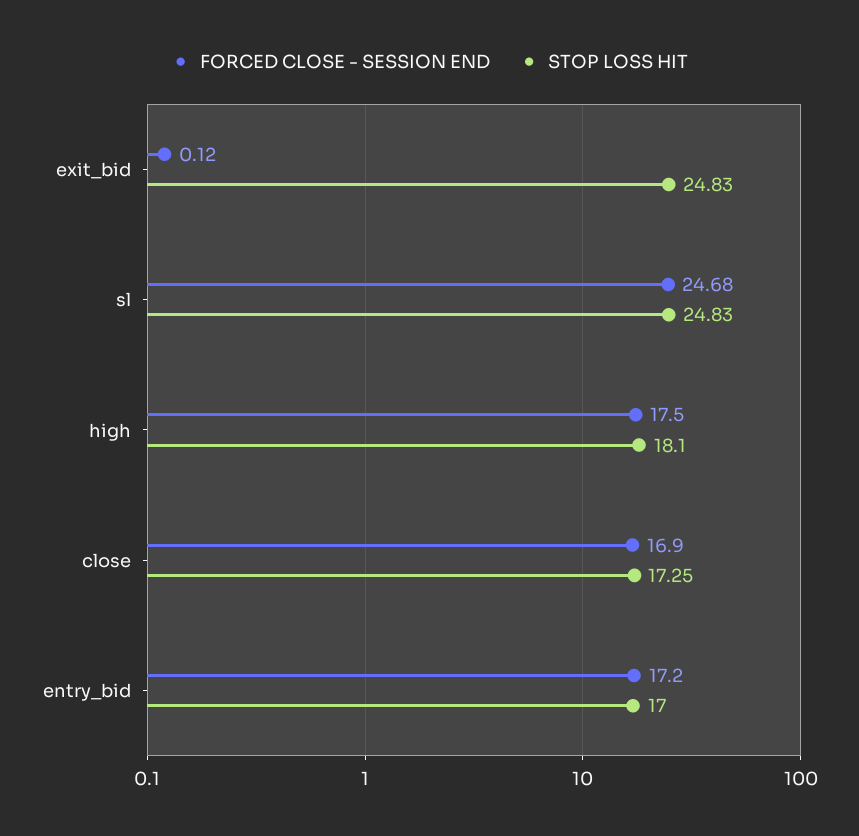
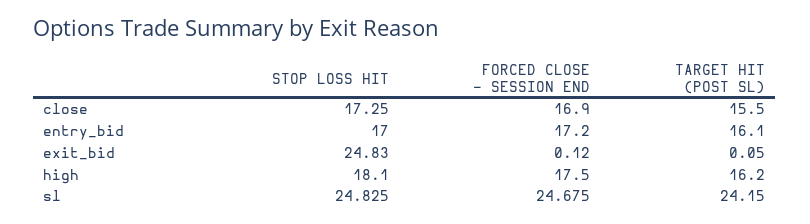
  {
    "FORCED CLOSE - SESSION END": {
      "exit_bid": 0.12,
      "sl": 24.675,
      "high": 17.5,
      "close": 16.9,
      "entry_bid": 17.2
    },
    "STOP LOSS HIT": {
      "exit_bid": 24.83,
      "sl": 24.825,
      "high": 18.1,
      "close": 17.25,
      "entry_bid": 17
-   }
+   },
+   "TARGET HIT (POST SL)": {
+     "close": 15.5,
+     "entry_bid": 16.1,
+     "exit_bid": 0.05,
+     "high": 16.2,
+     "sl": 24.15
+   }
  }

